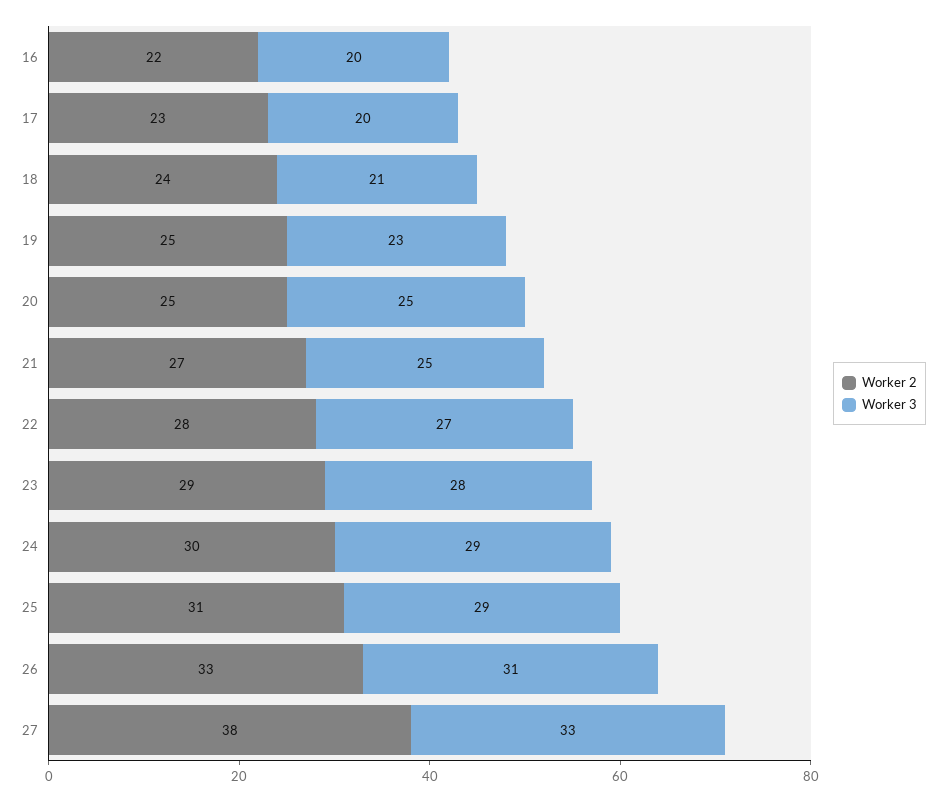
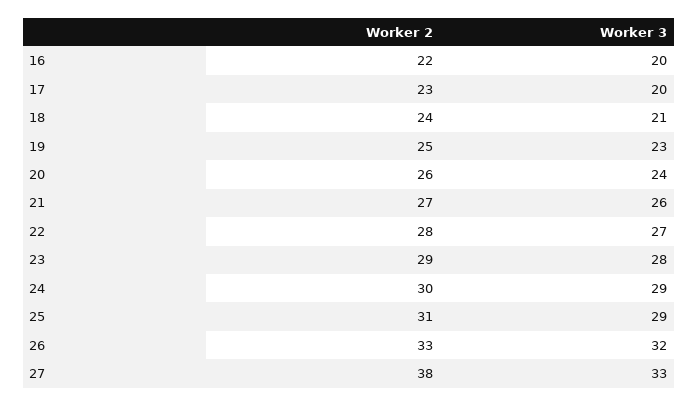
  {
    "Worker 2": {
      "16": 22,
      "17": 23,
      "18": 24,
      "19": 25,
-     "20": 25,
+     "20": 26,
      "21": 27,
      "22": 28,
      "23": 29,
      "24": 30,
      "25": 31,
      "26": 33,
      "27": 38
    },
    "Worker 3": {
      "16": 20,
      "17": 20,
      "18": 21,
      "19": 23,
-     "20": 25,
+     "20": 24,
-     "21": 25,
+     "21": 26,
      "22": 27,
      "23": 28,
      "24": 29,
      "25": 29,
-     "26": 31,
+     "26": 32,
      "27": 33
    }
  }

